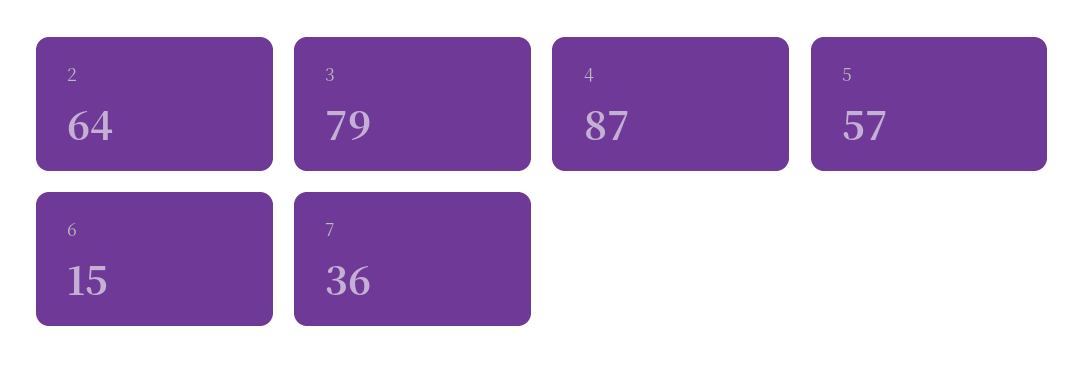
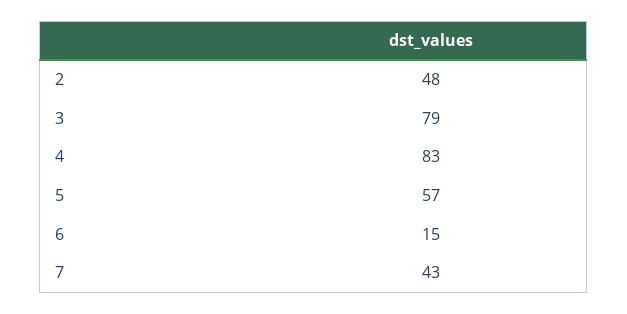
  {
-   "2": 64,
+   "2": 48,
    "3": 79,
-   "4": 87,
+   "4": 83,
    "5": 57,
    "6": 15,
-   "7": 36
+   "7": 43
  }

